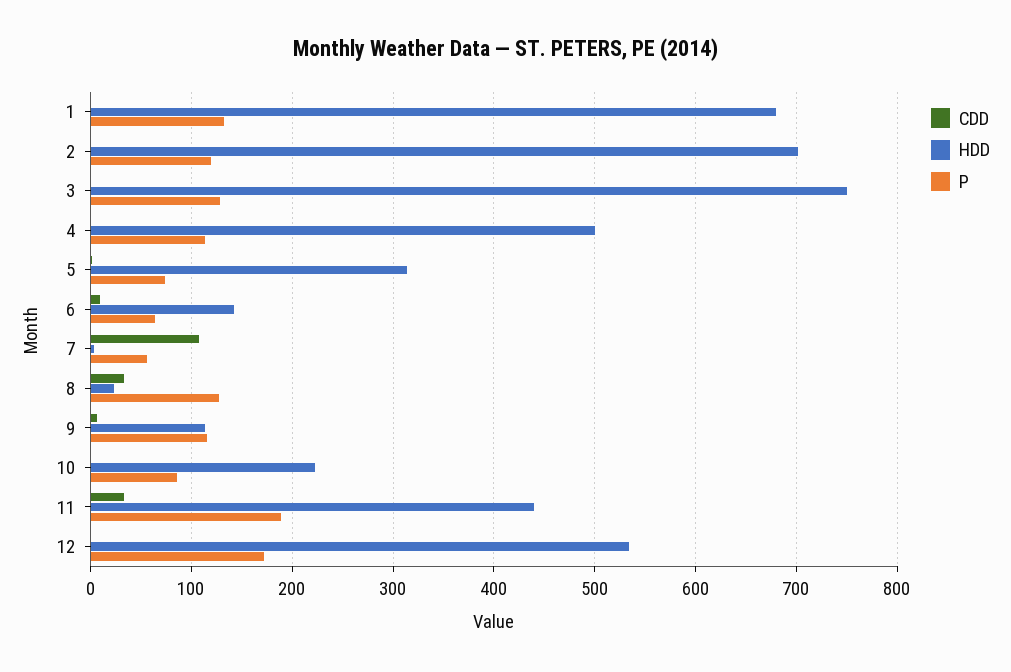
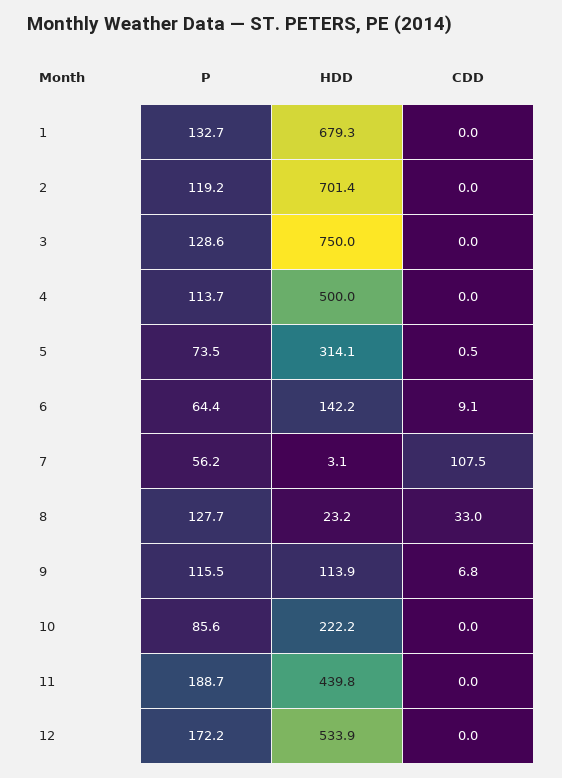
  {
    "CDD": {
      "1": 0,
      "2": 0,
      "3": 0,
      "4": 0,
      "5": 0.5,
      "6": 9.1,
      "7": 107.5,
      "8": 33,
      "9": 6.8,
      "10": 0,
-     "11": 30,
+     "11": 0,
      "12": 0
    },
    "HDD": {
      "1": 679.3,
      "2": 701.4,
      "3": 750,
      "4": 500,
      "5": 314.1,
      "6": 142.2,
      "7": 3.1,
      "8": 23.2,
      "9": 113.9,
      "10": 222.2,
      "11": 439.8,
      "12": 533.9
    },
    "P": {
      "1": 132.7,
      "2": 119.2,
      "3": 128.6,
      "4": 113.7,
      "5": 73.5,
      "6": 64.4,
      "7": 56.2,
      "8": 127.7,
      "9": 115.5,
      "10": 85.6,
      "11": 188.7,
      "12": 172.2
    }
  }

